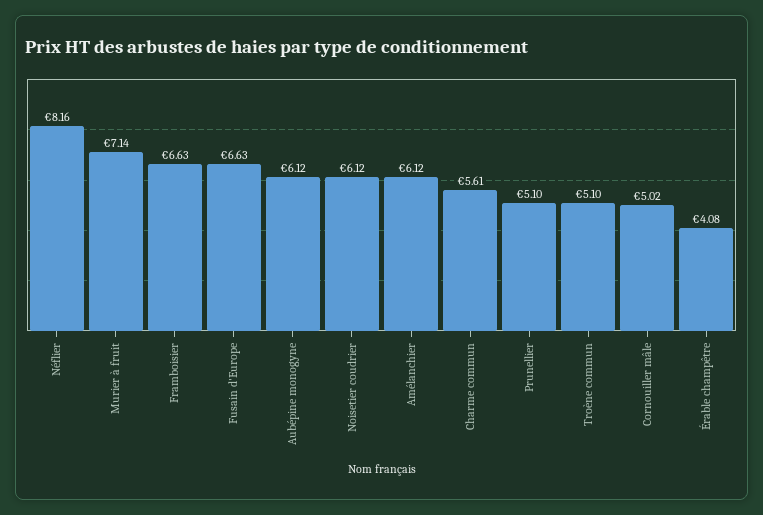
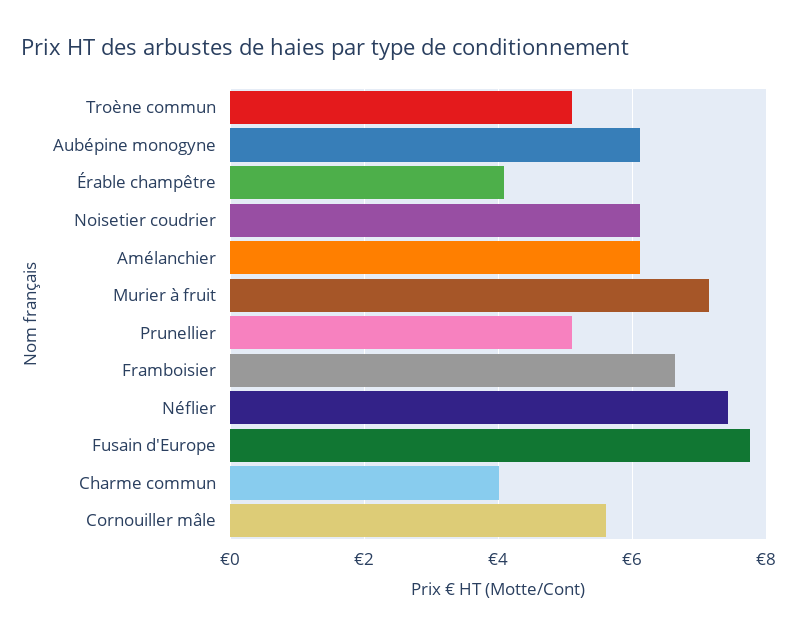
  {
-   "Néflier": 8.16,
+   "Néflier": 7.4,
    "Murier à fruit": 7.14,
    "Framboisier": 6.63,
-   "Fusain d'Europe": 6.63,
+   "Fusain d'Europe": 7.8,
    "Aubépine monogyne": 6.12,
    "Noisetier coudrier": 6.12,
    "Amélanchier": 6.12,
-   "Charme commun": 5.61,
+   "Charme commun": 4,
    "Prunellier": 5.1,
    "Troène commun": 5.1,
-   "Cornouiller mâle": 5.02,
+   "Cornouiller mâle": 5.6,
    "Érable champêtre": 4.08
  }

